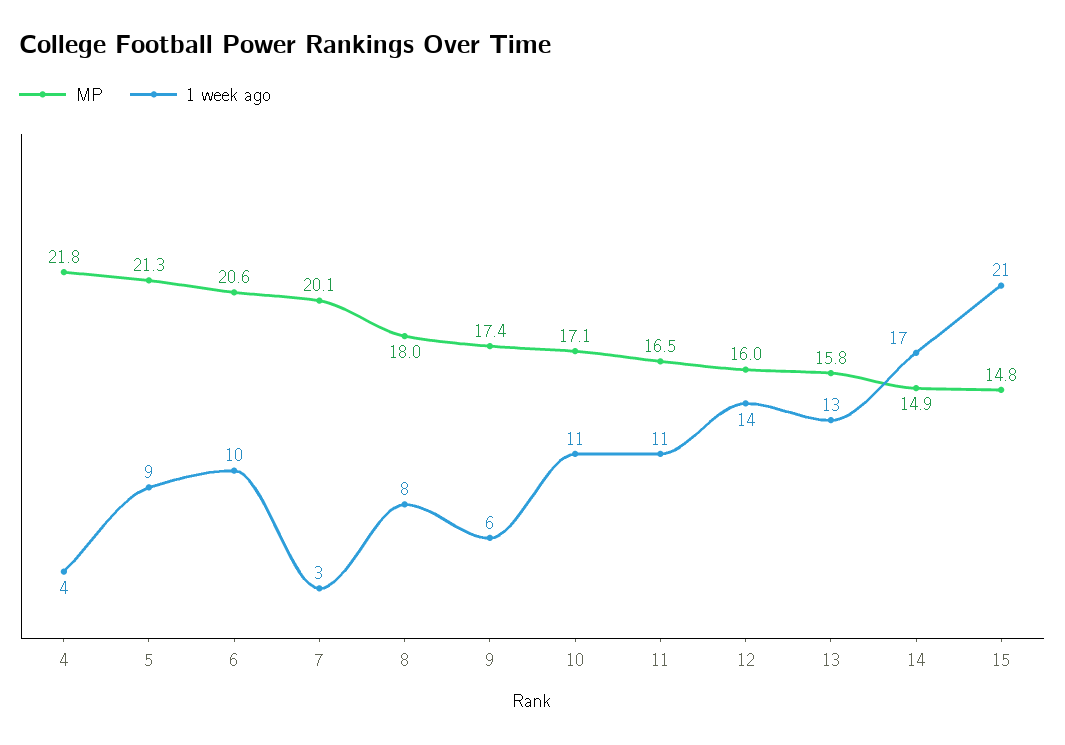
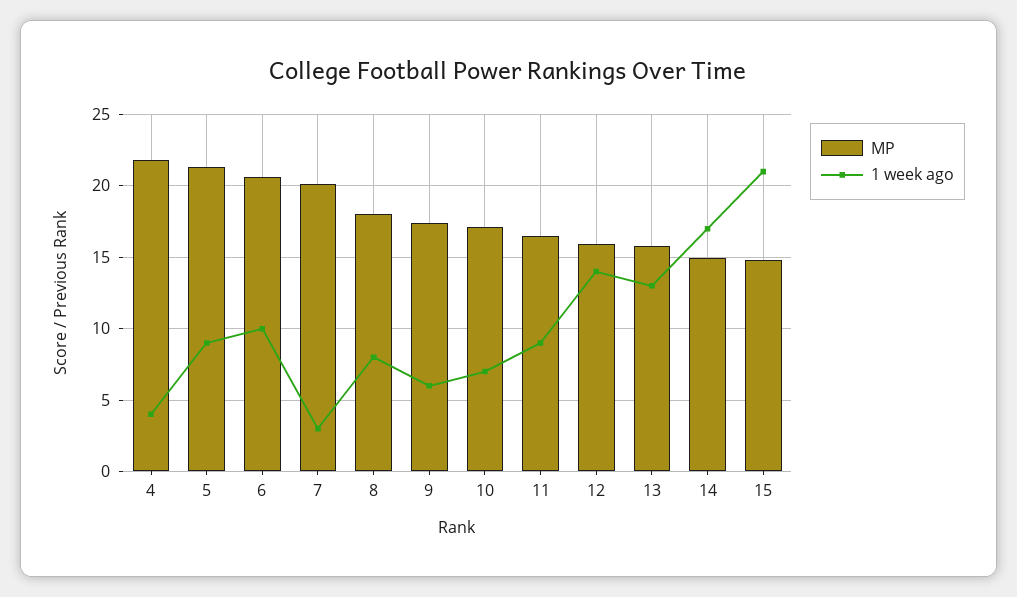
  {
    "MP": {
      "4": 21.8,
      "5": 21.3,
      "6": 20.6,
      "7": 20.1,
      "8": 18,
      "9": 17.4,
      "10": 17.1,
      "11": 16.5,
      "12": 16,
      "13": 15.8,
      "14": 14.9,
      "15": 14.8
    },
    "1 week ago": {
      "4": 4,
      "5": 9,
      "6": 10,
      "7": 3,
      "8": 8,
      "9": 6,
-     "10": 11,
+     "10": 7,
-     "11": 11,
+     "11": 9,
      "12": 14,
      "13": 13,
      "14": 17,
      "15": 21
    }
  }

